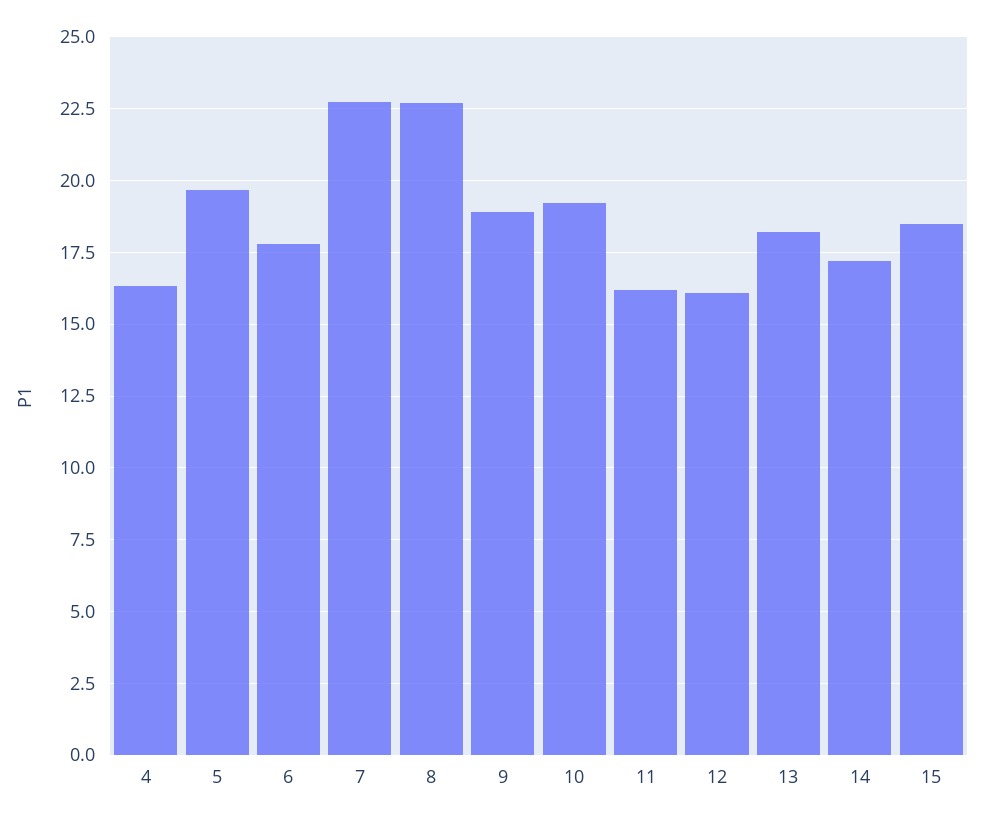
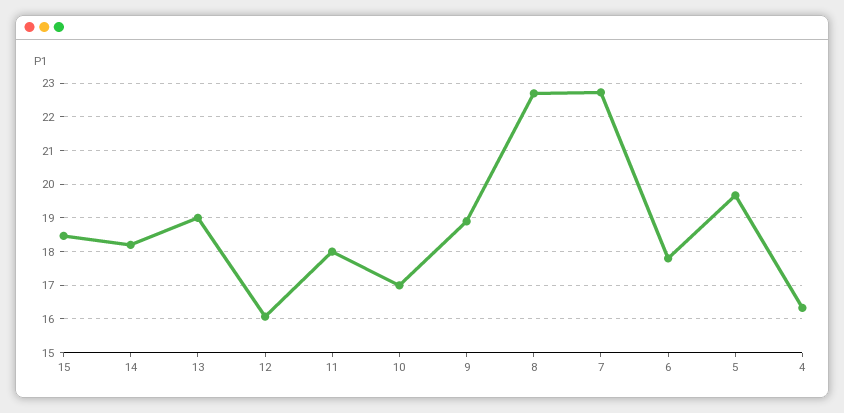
  {
    "4": 16.4,
    "5": 19.6,
    "6": 17.8,
    "7": 22.8,
    "8": 22.8,
    "9": 19,
-   "10": 19.25,
+   "10": 17,
-   "11": 16.25,
+   "11": 18,
    "12": 16,
-   "13": 18.25,
+   "13": 19,
-   "14": 17.25,
+   "14": 18.2,
    "15": 18.4
  }

